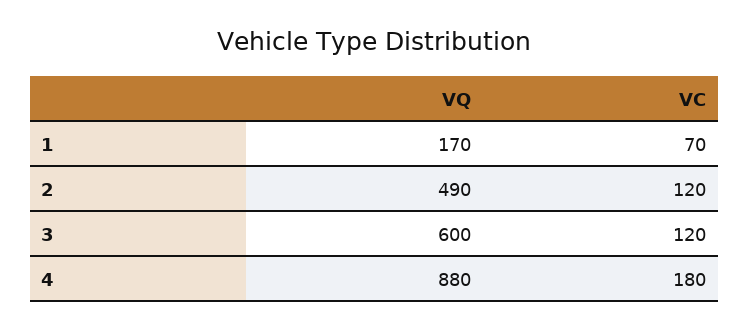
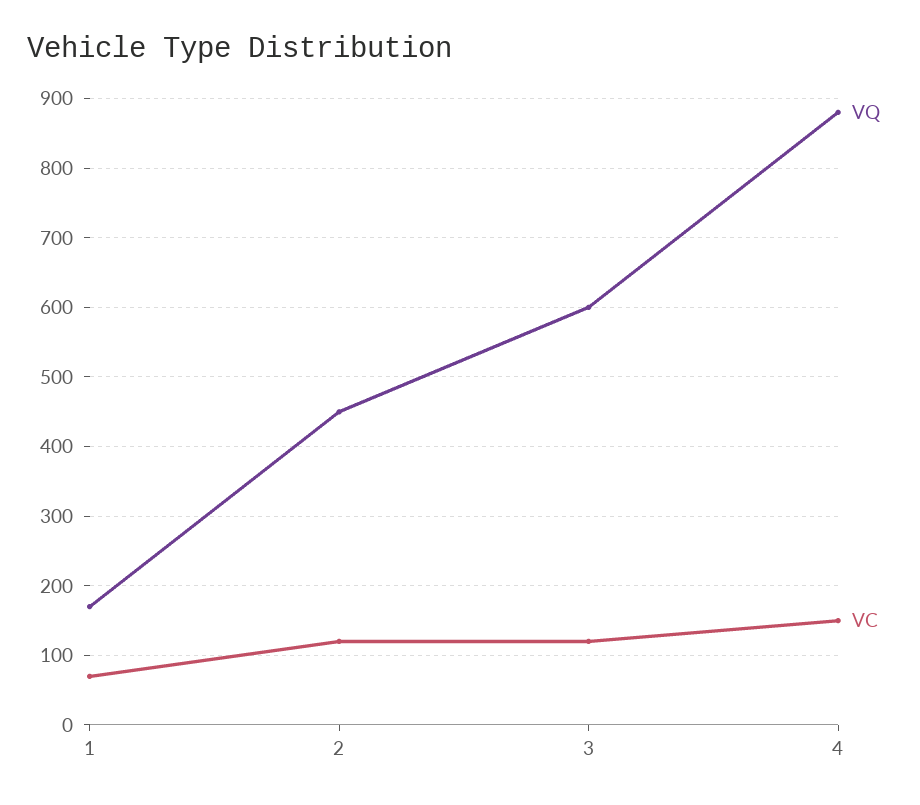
  {
    "VQ": {
      "1": 170,
-     "2": 490,
+     "2": 450,
      "3": 600,
      "4": 880
    },
    "VC": {
      "1": 70,
      "2": 120,
      "3": 120,
-     "4": 180
+     "4": 150
    }
  }

